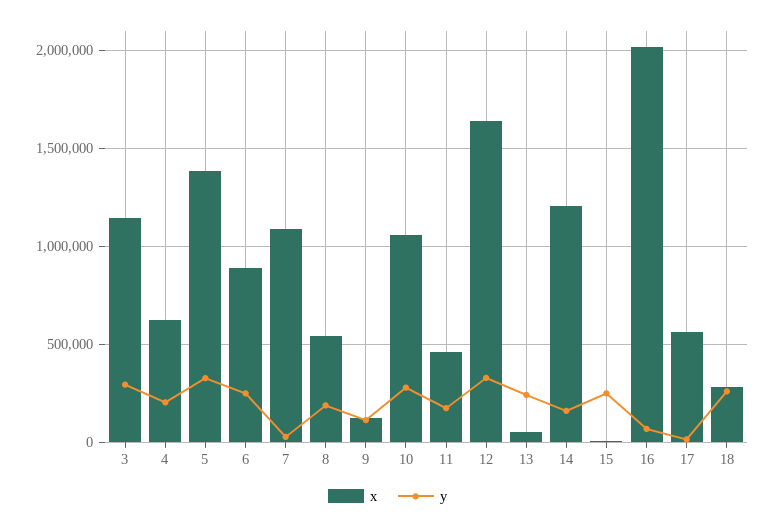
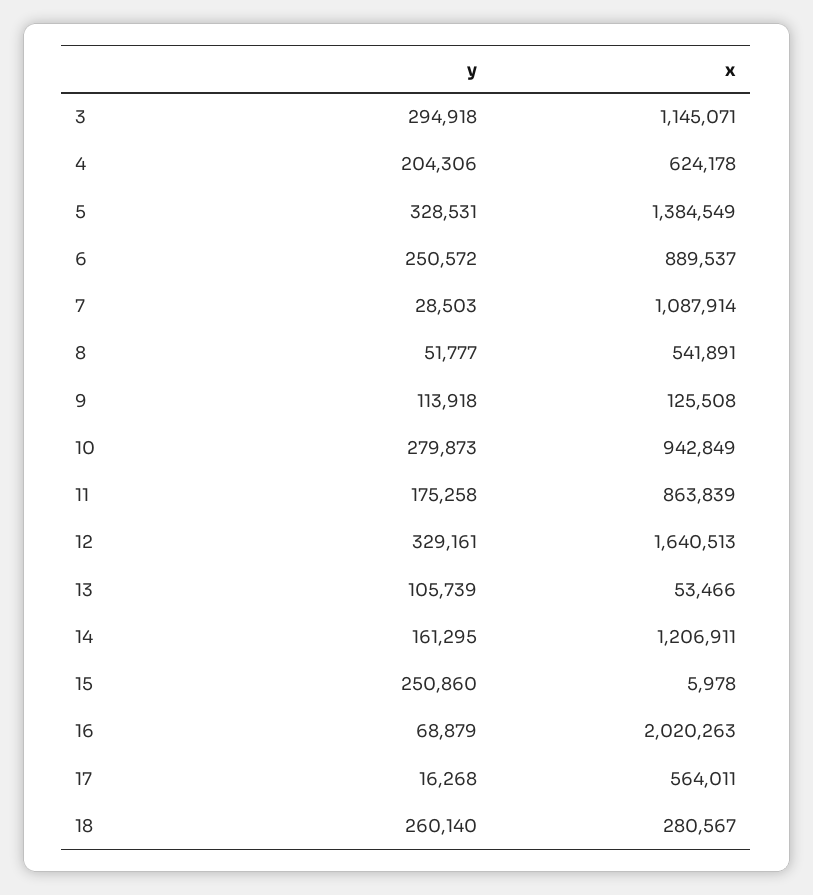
  {
    "x": {
      "3": 1145071,
      "4": 624178,
      "5": 1384549,
      "6": 889537,
      "7": 1087914,
      "8": 541891,
      "9": 125508,
-     "10": 1050000,
+     "10": 942849,
-     "11": 450000,
+     "11": 863839,
      "12": 1640513,
      "13": 53466,
      "14": 1206911,
      "15": 5978,
      "16": 2020263,
      "17": 564011,
      "18": 280567
    },
    "y": {
      "3": 294918,
      "4": 204306,
      "5": 328531,
      "6": 250572,
      "7": 28503,
-     "8": 200000,
+     "8": 51777,
      "9": 113918,
      "10": 279873,
      "11": 175258,
      "12": 329161,
-     "13": 250000,
+     "13": 105739,
      "14": 161295,
      "15": 250860,
      "16": 68879,
      "17": 16268,
      "18": 260140
    }
  }

